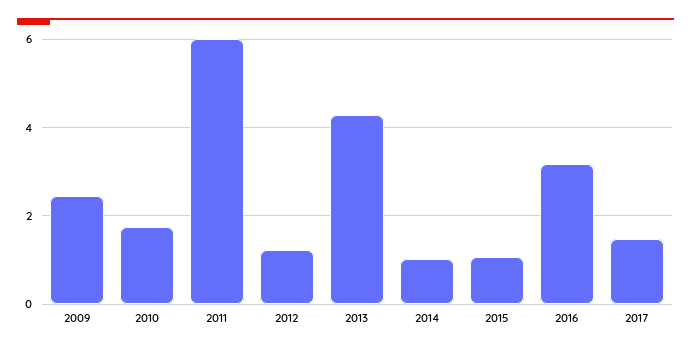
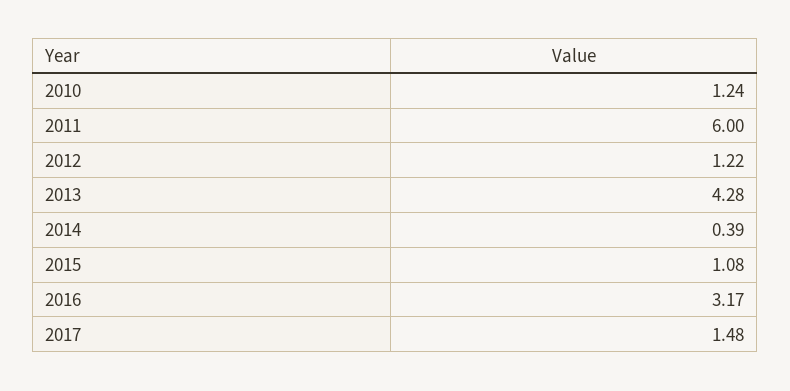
  {
-   "2009": 2.4,
-   "2010": 1.8,
+   "2010": 1.24,
    "2011": 6,
    "2012": 1.22,
    "2013": 4.28,
-   "2014": 1,
+   "2014": 0.39,
    "2015": 1.08,
    "2016": 3.17,
    "2017": 1.48
  }

